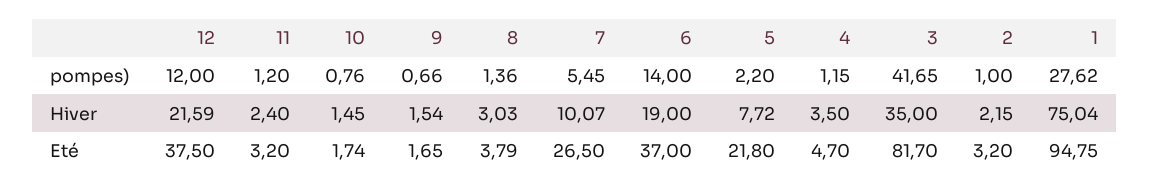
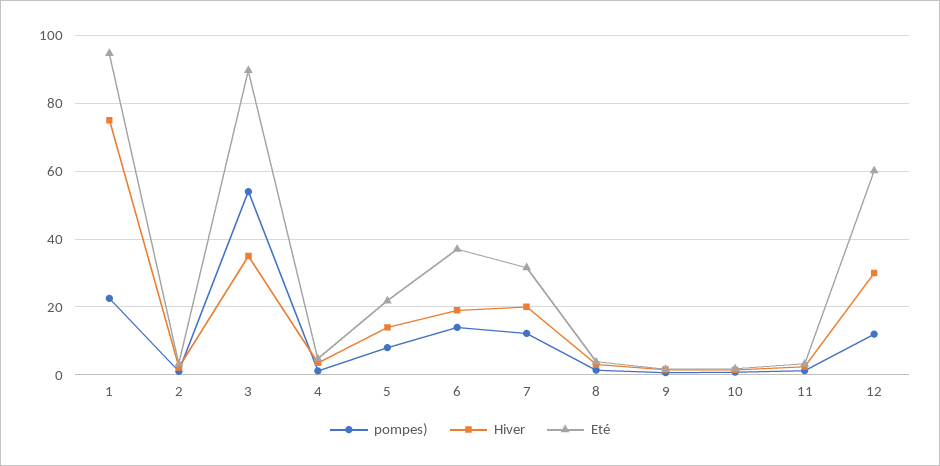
  {
    "pompes)": {
      "12": 12,
      "11": 1.2,
      "10": 0.76,
      "9": 0.66,
      "8": 1.36,
-     "7": 5.45,
+     "7": 12,
      "6": 14,
-     "5": 2.2,
+     "5": 8,
      "4": 1.15,
-     "3": 41.65,
+     "3": 54,
      "2": 1,
-     "1": 27.62
+     "1": 22
    },
    "Hiver": {
-     "12": 21.59,
+     "12": 30,
      "11": 2.4,
      "10": 1.45,
      "9": 1.54,
      "8": 3.03,
-     "7": 10.07,
+     "7": 20,
      "6": 19,
-     "5": 7.72,
+     "5": 14,
      "4": 3.5,
      "3": 35,
      "2": 2.15,
      "1": 75.04
    },
    "Eté": {
-     "12": 37.5,
+     "12": 60,
      "11": 3.2,
      "10": 1.74,
      "9": 1.65,
      "8": 3.79,
-     "7": 26.5,
+     "7": 32,
      "6": 37,
      "5": 21.8,
      "4": 4.7,
-     "3": 81.7,
+     "3": 90,
      "2": 3.2,
      "1": 94.75
    }
  }

